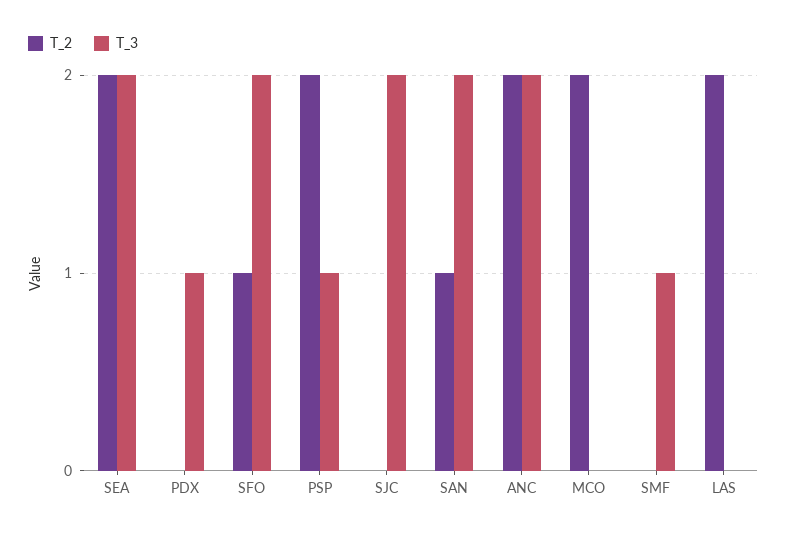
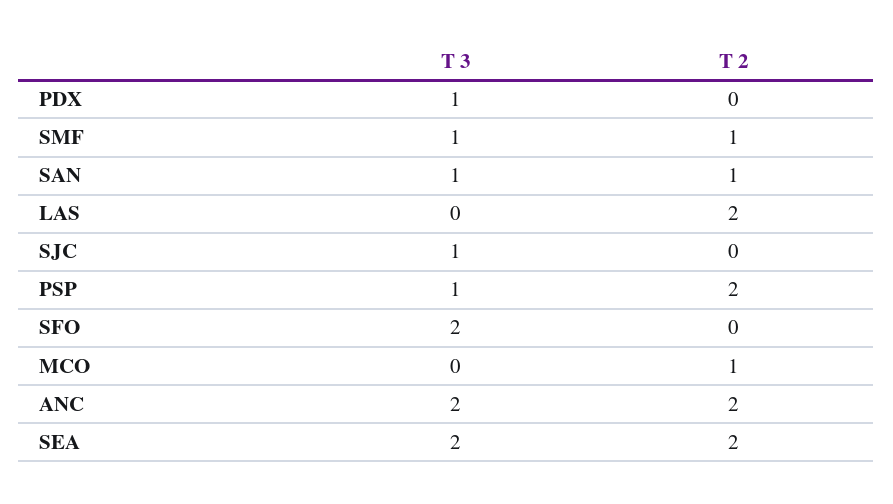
  {
    "T_2": {
      "SEA": 2,
      "PDX": 0,
-     "SFO": 1,
+     "SFO": 0,
      "PSP": 2,
      "SJC": 0,
      "SAN": 1,
      "ANC": 2,
-     "MCO": 2,
+     "MCO": 1,
-     "SMF": 0,
+     "SMF": 1,
      "LAS": 2
    },
    "T_3": {
      "SEA": 2,
      "PDX": 1,
      "SFO": 2,
      "PSP": 1,
-     "SJC": 2,
+     "SJC": 1,
-     "SAN": 2,
+     "SAN": 1,
      "ANC": 2,
      "MCO": 0,
      "SMF": 1,
      "LAS": 0
    }
  }

